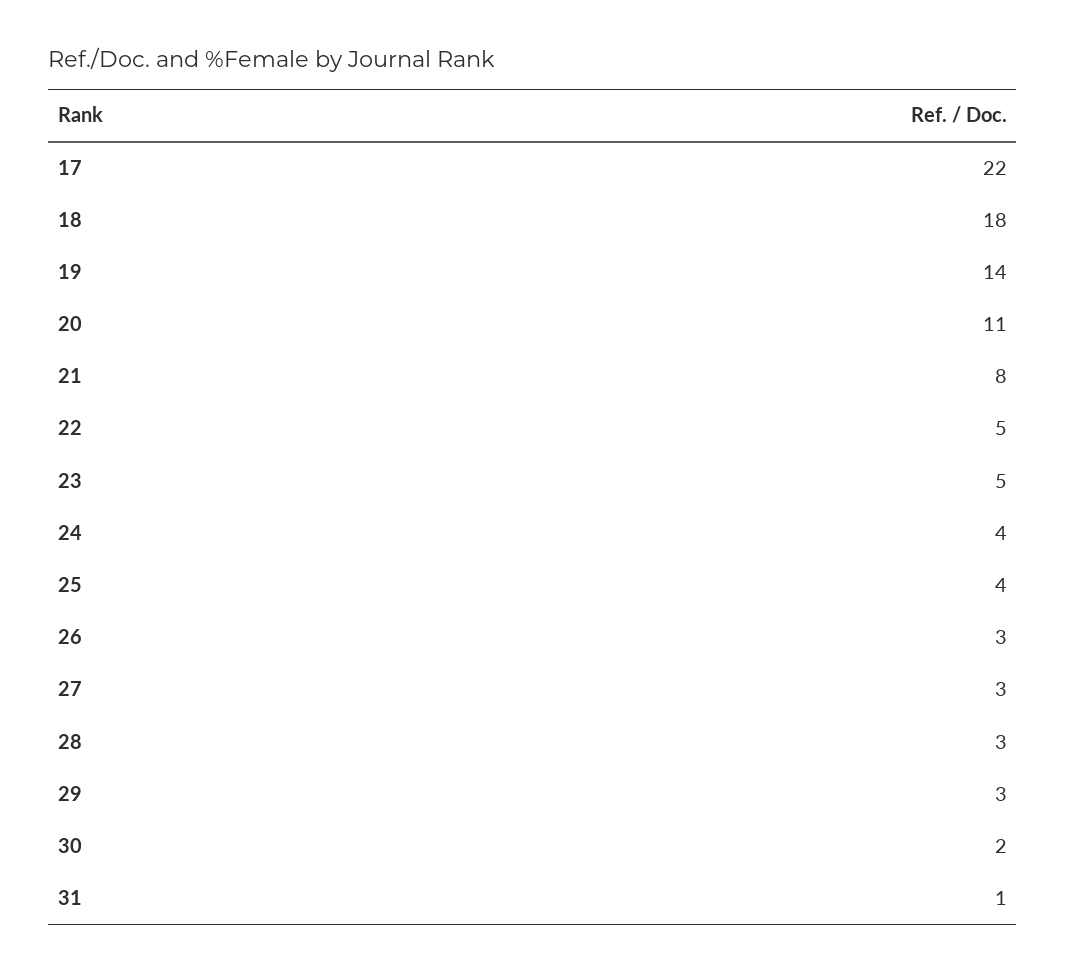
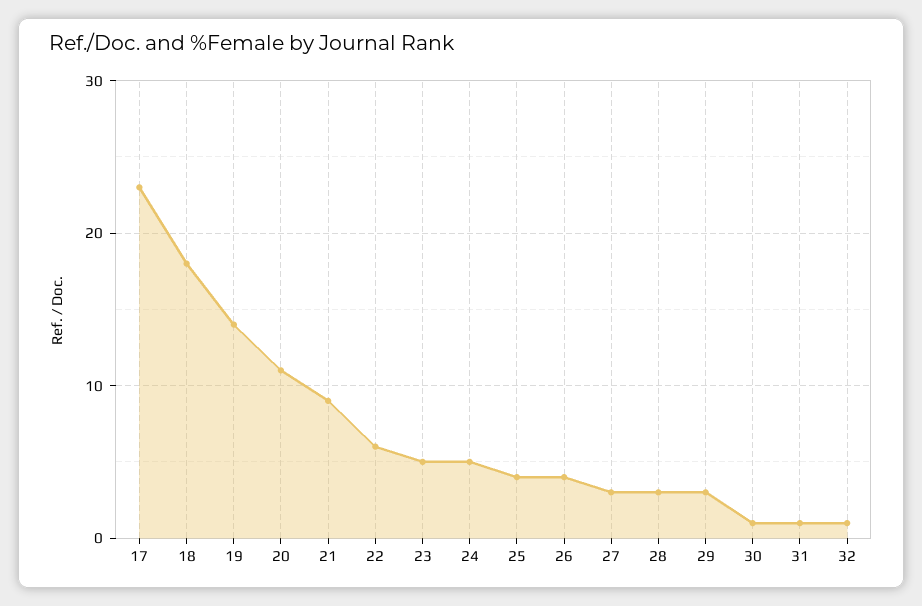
  {
-   "17": 22,
+   "17": 23,
    "18": 18,
    "19": 14,
    "20": 11,
-   "21": 8,
+   "21": 9,
-   "22": 5,
+   "22": 6,
    "23": 5,
-   "24": 4,
+   "24": 5,
    "25": 4,
-   "26": 3,
+   "26": 4,
    "27": 3,
    "28": 3,
    "29": 3,
-   "30": 2,
+   "30": 1,
-   "31": 1
+   "31": 1,
+   "32": 1
  }

